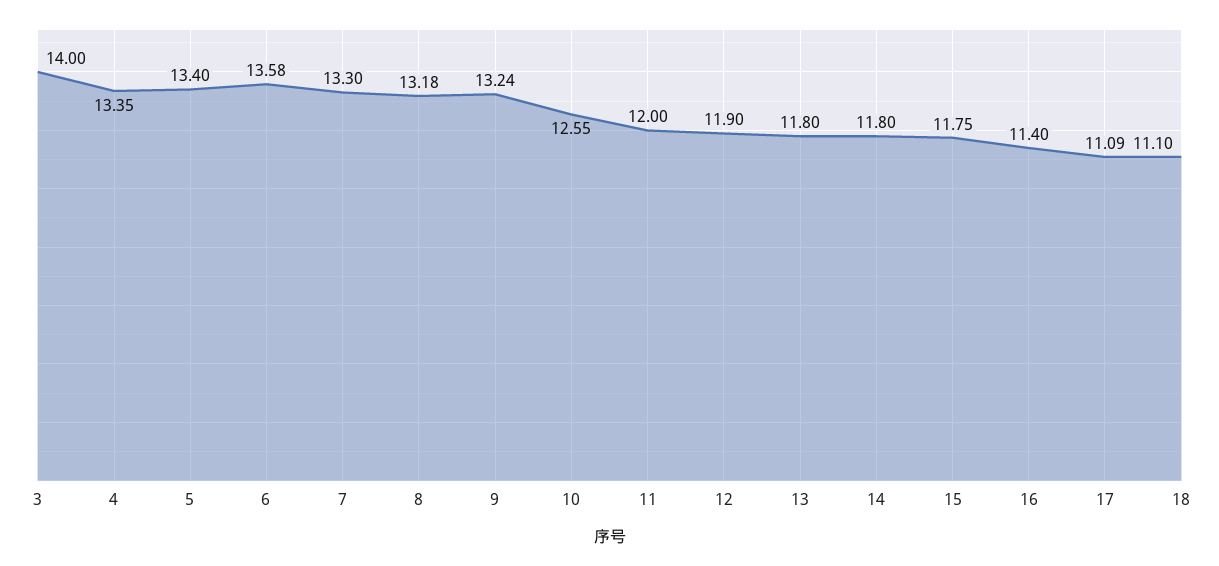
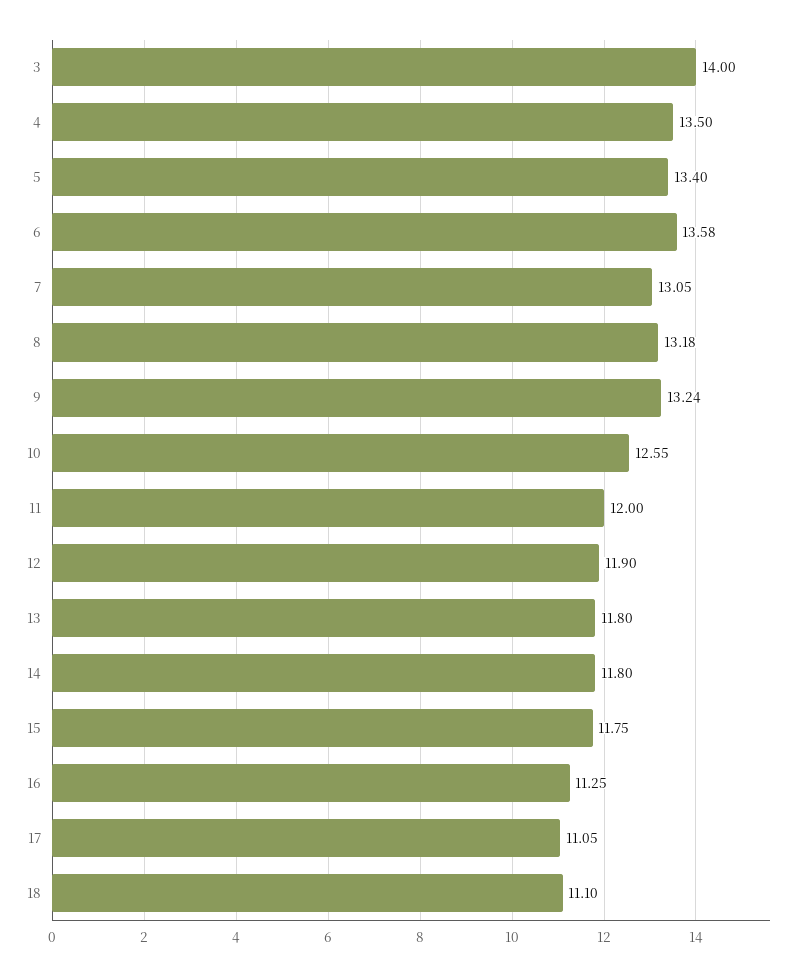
  {
    "3": 14,
-   "4": 13.35,
+   "4": 13.5,
    "5": 13.4,
    "6": 13.58,
-   "7": 13.3,
+   "7": 13.05,
    "8": 13.18,
    "9": 13.24,
    "10": 12.55,
    "11": 12,
    "12": 11.9,
    "13": 11.8,
    "14": 11.8,
    "15": 11.75,
-   "16": 11.4,
+   "16": 11.25,
-   "17": 11.09,
+   "17": 11.05,
    "18": 11.1
  }

